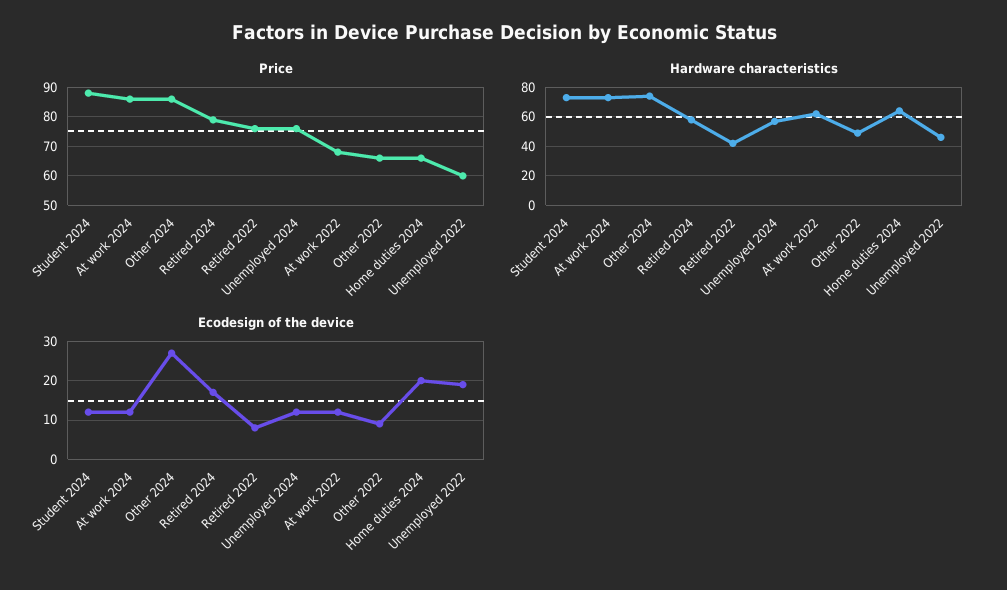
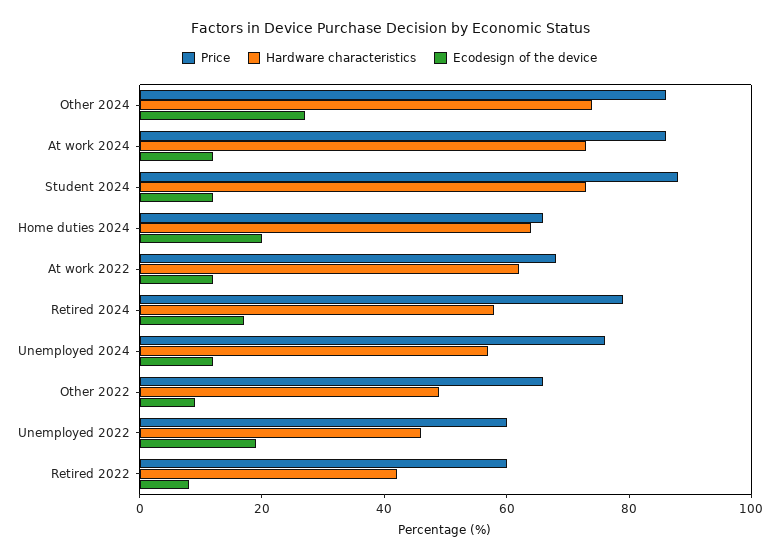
  {
    "Price": {
      "Student 2024": 90,
      "At work 2024": 85,
      "Other 2024": 85,
      "Retired 2024": 80,
-     "Retired 2022": 75,
+     "Retired 2022": 60,
      "Unemployed 2024": 75,
      "At work 2022": 70,
      "Other 2022": 65,
      "Home duties 2024": 65,
      "Unemployed 2022": 60
    },
    "Hardware characteristics": {
      "Student 2024": 75,
      "At work 2024": 75,
      "Other 2024": 75,
      "Retired 2024": 60,
      "Retired 2022": 40,
      "Unemployed 2024": 55,
      "At work 2022": 60,
      "Other 2022": 50,
      "Home duties 2024": 65,
      "Unemployed 2022": 45
    },
    "Ecodesign of the device": {
      "Student 2024": 10,
      "At work 2024": 10,
      "Other 2024": 25,
      "Retired 2024": 15,
      "Retired 2022": 10,
      "Unemployed 2024": 10,
      "At work 2022": 10,
      "Other 2022": 10,
      "Home duties 2024": 20,
      "Unemployed 2022": 20
    }
  }

